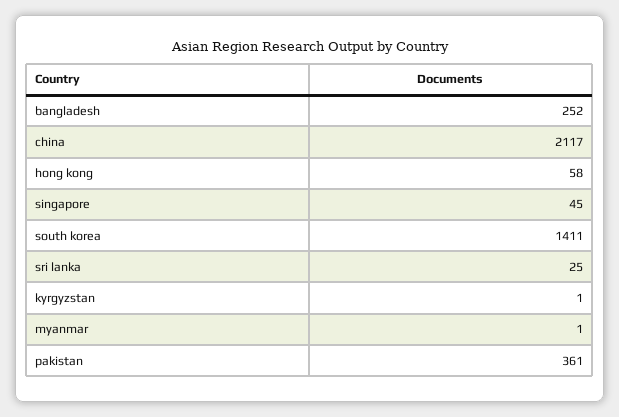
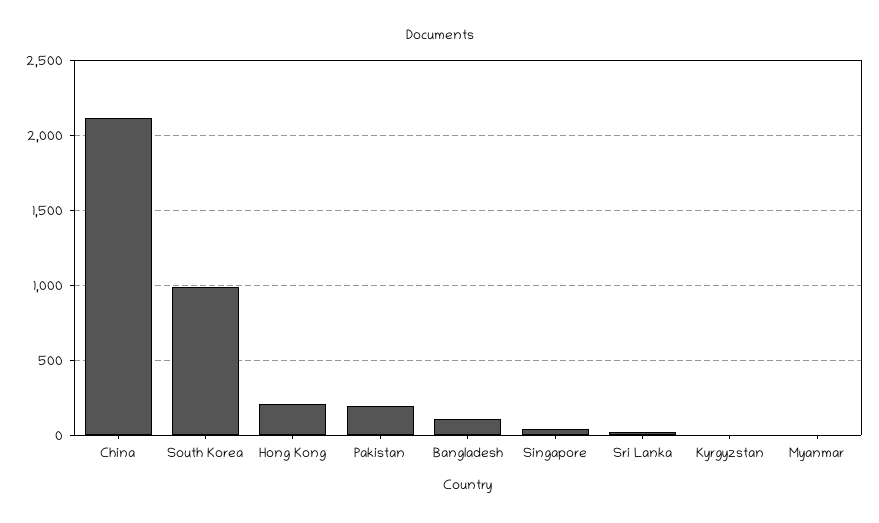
  {
-   "bangladesh": 252,
+   "bangladesh": 100,
    "china": 2117,
-   "hong kong": 58,
+   "hong kong": 200,
    "singapore": 45,
-   "south korea": 1411,
+   "south korea": 1000,
    "sri lanka": 25,
    "kyrgyzstan": 1,
    "myanmar": 1,
-   "pakistan": 361
+   "pakistan": 200
  }

